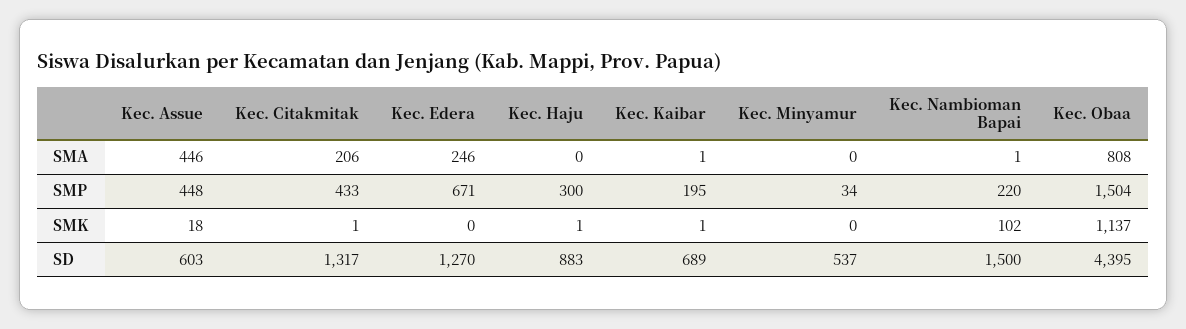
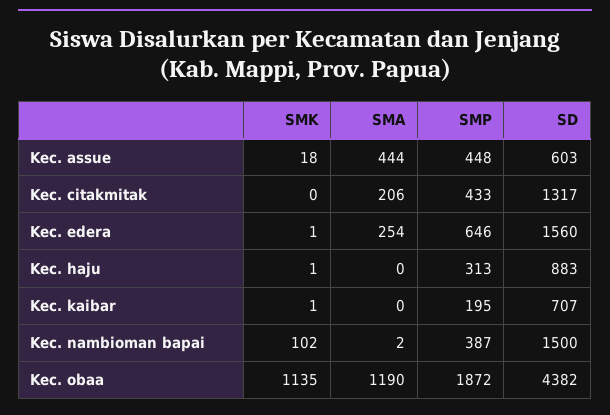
  {
    "Kec. Assue": {
-     "SMA": 446,
+     "SMA": 444,
      "SMP": 448,
      "SMK": 18,
      "SD": 603
    },
    "Kec. Citakmitak": {
      "SMA": 206,
      "SMP": 433,
-     "SMK": 1,
+     "SMK": 0,
      "SD": 1317
    },
    "Kec. Edera": {
-     "SMA": 246,
+     "SMA": 254,
-     "SMP": 671,
+     "SMP": 646,
-     "SMK": 0,
+     "SMK": 1,
-     "SD": 1270
+     "SD": 1560
    },
    "Kec. Haju": {
      "SMA": 0,
-     "SMP": 300,
+     "SMP": 313,
      "SMK": 1,
      "SD": 883
    },
    "Kec. Kaibar": {
-     "SMA": 1,
+     "SMA": 0,
      "SMP": 195,
      "SMK": 1,
-     "SD": 689
+     "SD": 707
    },
-   "Kec. Minyamur": {
-     "SMA": 0,
-     "SMP": 34,
-     "SMK": 0,
-     "SD": 537
-   },
    "Kec. Nambioman Bapai": {
-     "SMA": 1,
+     "SMA": 2,
-     "SMP": 220,
+     "SMP": 387,
      "SMK": 102,
      "SD": 1500
    },
    "Kec. Obaa": {
-     "SMA": 808,
+     "SMA": 1190,
-     "SMP": 1504,
+     "SMP": 1872,
-     "SMK": 1137,
+     "SMK": 1135,
-     "SD": 4395
+     "SD": 4382
    }
  }

